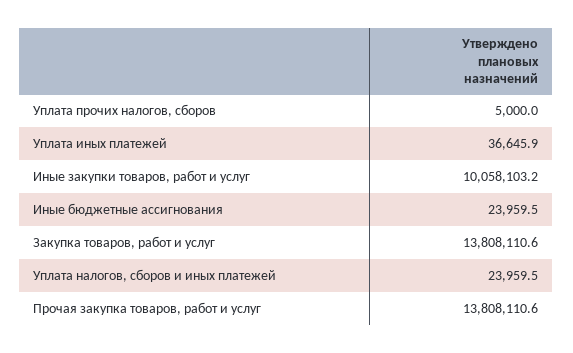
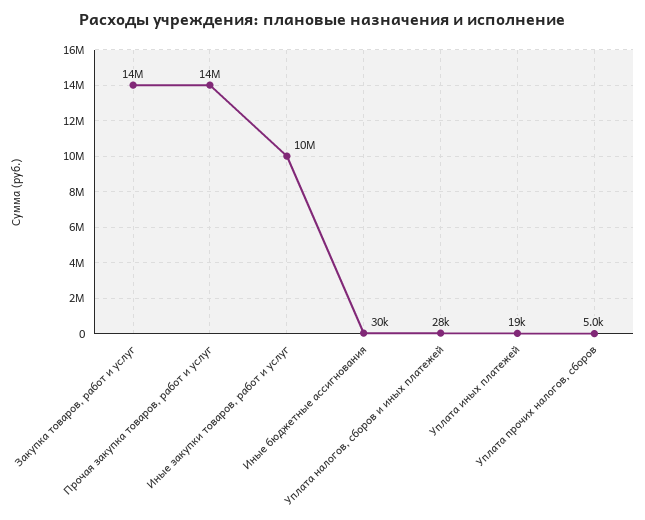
  {
    "Уплата прочих налогов, сборов": 5000,
-   "Уплата иных платежей": 36645.9,
+   "Уплата иных платежей": 19000,
    "Иные закупки товаров, работ и услуг": 10058103.2,
-   "Иные бюджетные ассигнования": 23959.5,
+   "Иные бюджетные ассигнования": 30000,
    "Закупка товаров, работ и услуг": 13808110.6,
-   "Уплата налогов, сборов и иных платежей": 23959.5,
+   "Уплата налогов, сборов и иных платежей": 28000,
    "Прочая закупка товаров, работ и услуг": 13808110.6
  }

